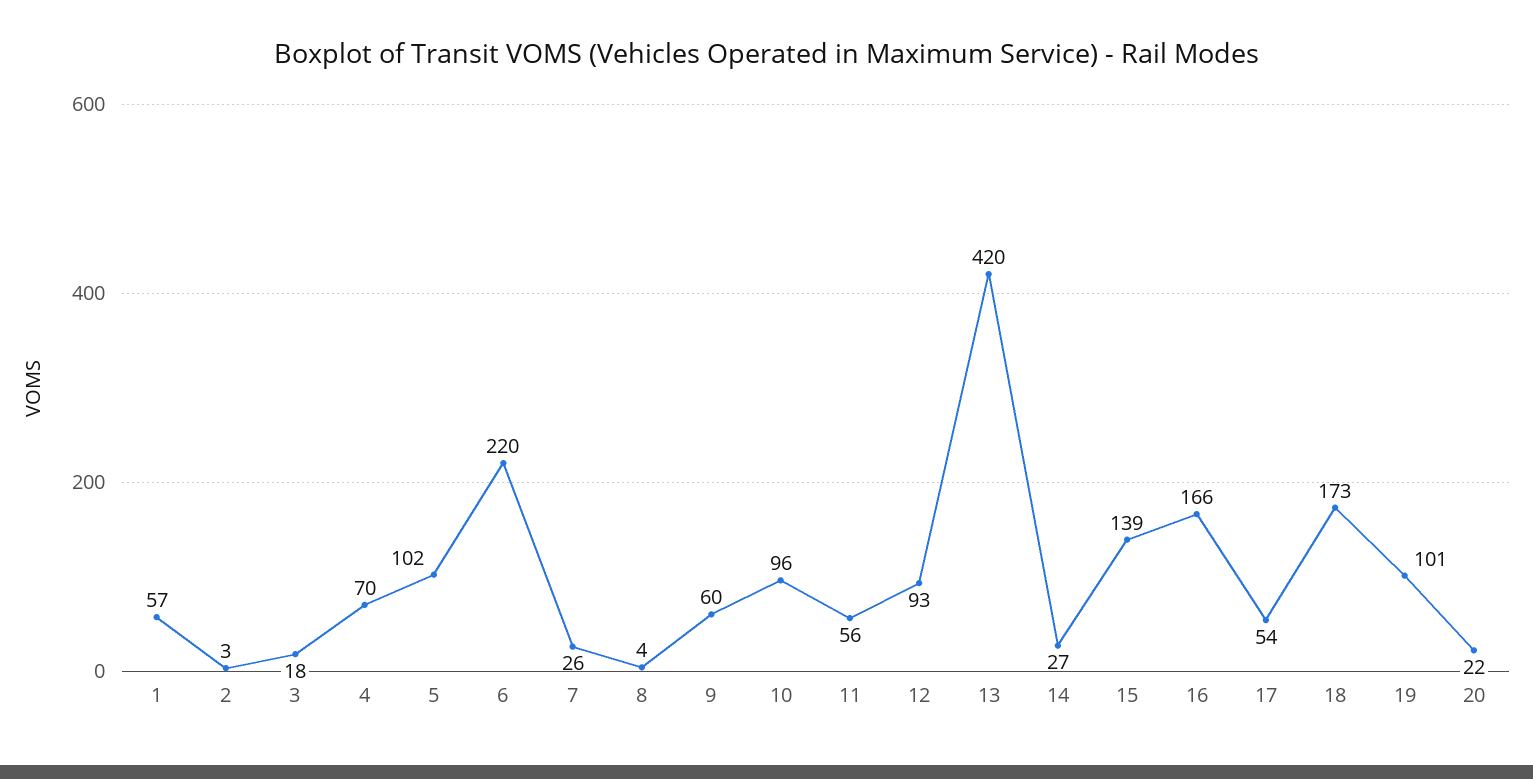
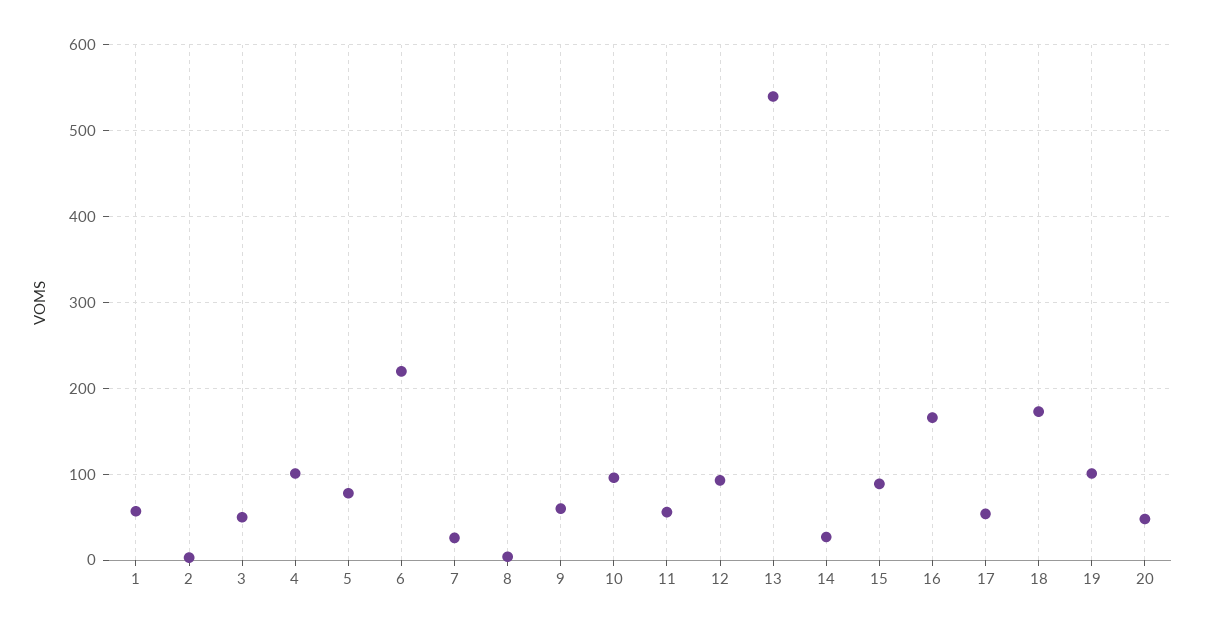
  {
    "1": 57,
    "2": 3,
-   "3": 18,
+   "3": 50,
-   "4": 70,
+   "4": 100,
-   "5": 102,
+   "5": 80,
    "6": 220,
    "7": 26,
    "8": 4,
    "9": 60,
    "10": 96,
    "11": 56,
    "12": 93,
-   "13": 420,
+   "13": 540,
    "14": 27,
-   "15": 139,
+   "15": 90,
    "16": 166,
    "17": 54,
    "18": 173,
    "19": 101,
-   "20": 22
+   "20": 50
  }

